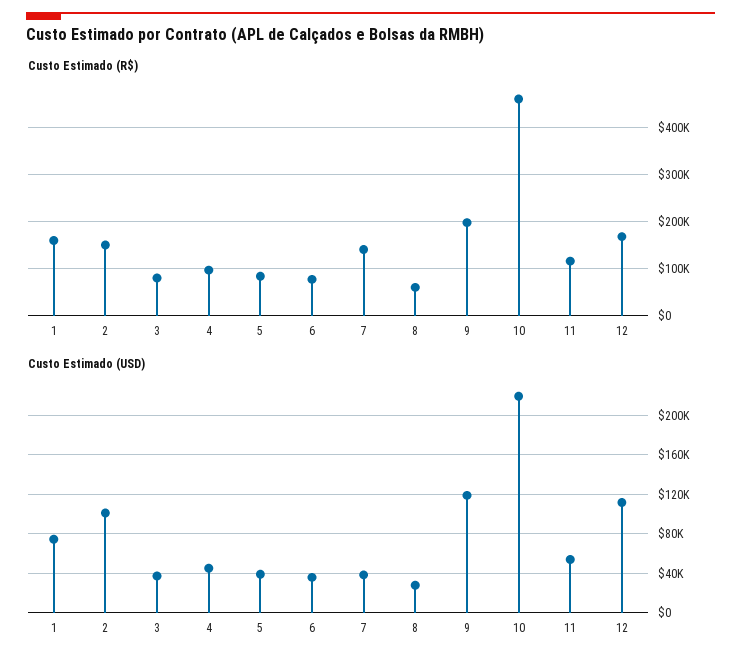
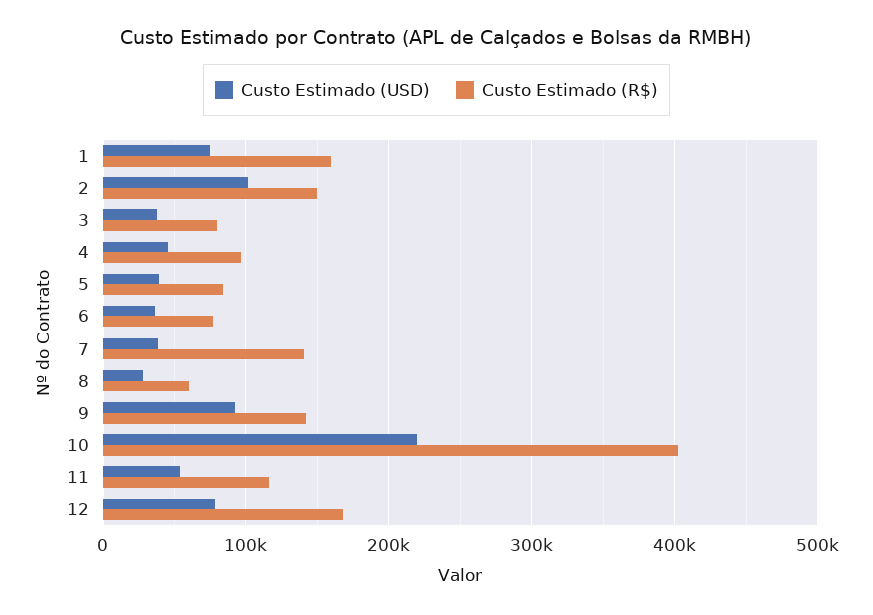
  {
    "Custo Estimado (R$)": {
      "1": 160000,
      "2": 150000,
      "3": 80000,
      "4": 100000,
      "5": 80000,
      "6": 80000,
      "7": 140000,
      "8": 60000,
-     "9": 200000,
+     "9": 140000,
-     "10": 460000,
+     "10": 400000,
      "11": 120000,
      "12": 170000
    },
    "Custo Estimado (USD)": {
      "1": 70000,
      "2": 100000,
      "3": 40000,
      "4": 50000,
      "5": 40000,
      "6": 40000,
      "7": 40000,
      "8": 30000,
-     "9": 120000,
+     "9": 90000,
      "10": 220000,
      "11": 50000,
-     "12": 110000
+     "12": 80000
    }
  }

